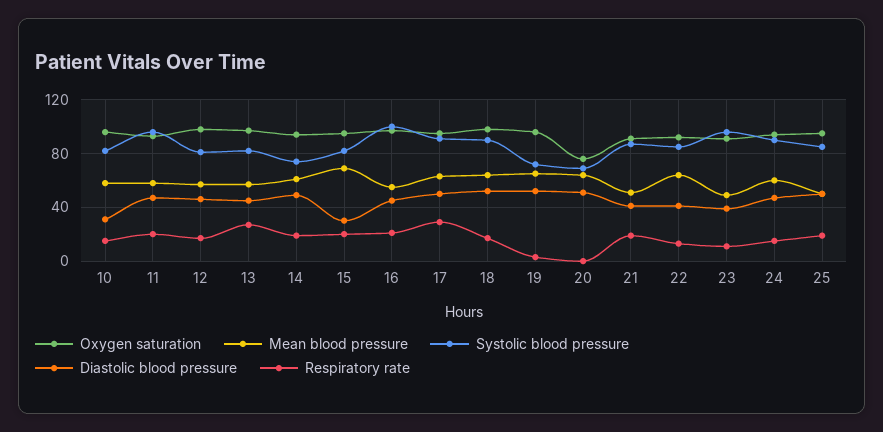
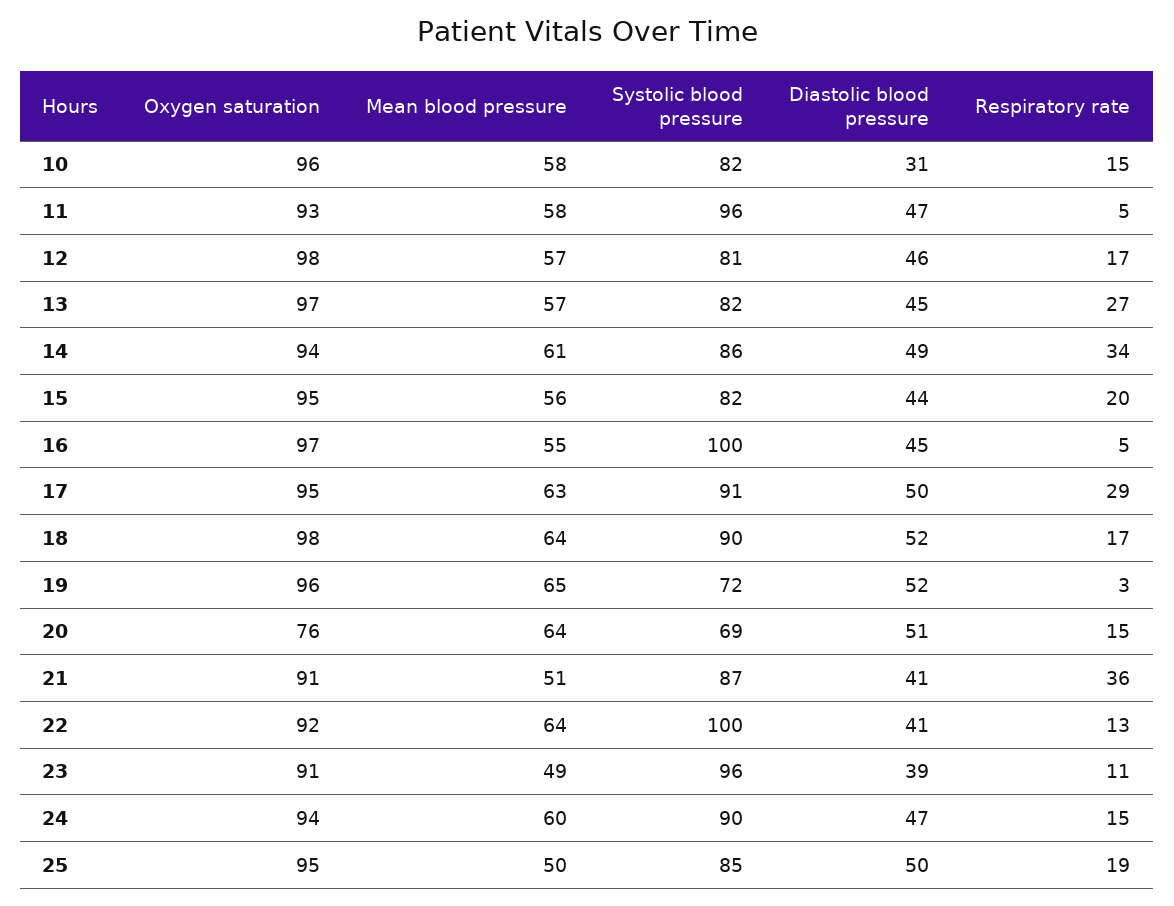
  {
    "Oxygen saturation": {
      "10": 96,
      "11": 93,
      "12": 98,
      "13": 97,
      "14": 94,
      "15": 95,
      "16": 97,
      "17": 95,
      "18": 98,
      "19": 96,
      "20": 76,
      "21": 91,
      "22": 92,
      "23": 91,
      "24": 94,
      "25": 95
    },
    "Mean blood pressure": {
      "10": 58,
      "11": 58,
      "12": 57,
      "13": 57,
      "14": 61,
-     "15": 70,
+     "15": 56,
      "16": 55,
      "17": 63,
      "18": 64,
      "19": 65,
      "20": 64,
      "21": 51,
      "22": 64,
      "23": 49,
      "24": 60,
      "25": 50
    },
    "Systolic blood pressure": {
      "10": 82,
      "11": 96,
      "12": 81,
      "13": 82,
-     "14": 75,
+     "14": 86,
      "15": 82,
      "16": 100,
      "17": 91,
      "18": 90,
      "19": 72,
      "20": 69,
      "21": 87,
-     "22": 85,
+     "22": 100,
      "23": 96,
      "24": 90,
      "25": 85
    },
    "Diastolic blood pressure": {
      "10": 31,
      "11": 47,
      "12": 46,
      "13": 45,
      "14": 49,
-     "15": 30,
+     "15": 44,
      "16": 45,
      "17": 50,
      "18": 52,
      "19": 52,
      "20": 51,
      "21": 41,
      "22": 41,
      "23": 39,
      "24": 47,
      "25": 50
    },
    "Respiratory rate": {
      "10": 15,
-     "11": 20,
+     "11": 5,
      "12": 17,
      "13": 27,
-     "14": 20,
+     "14": 34,
      "15": 20,
-     "16": 20,
+     "16": 5,
      "17": 29,
      "18": 17,
      "19": 3,
-     "20": 0,
+     "20": 15,
-     "21": 20,
+     "21": 36,
      "22": 13,
      "23": 11,
      "24": 15,
      "25": 19
    }
  }

